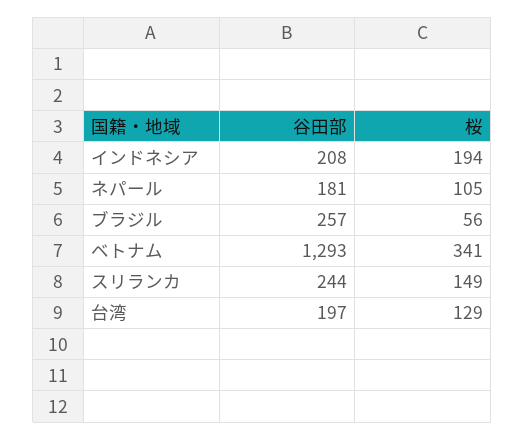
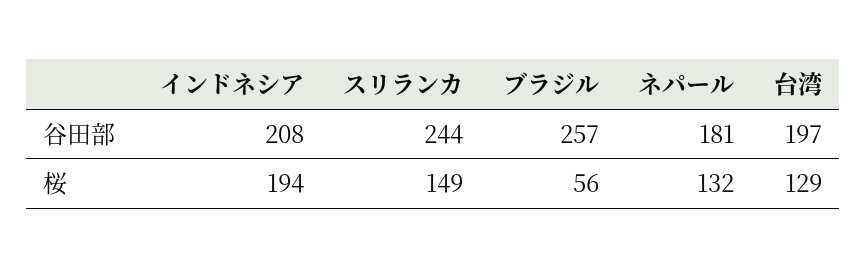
  {
    "谷田部": {
      "インドネシア": 208,
      "ネパール": 181,
      "ブラジル": 257,
-     "ベトナム": 1293,
      "スリランカ": 244,
      "台湾": 197
    },
    "桜": {
      "インドネシア": 194,
-     "ネパール": 105,
+     "ネパール": 132,
      "ブラジル": 56,
-     "ベトナム": 341,
      "スリランカ": 149,
      "台湾": 129
    }
  }

